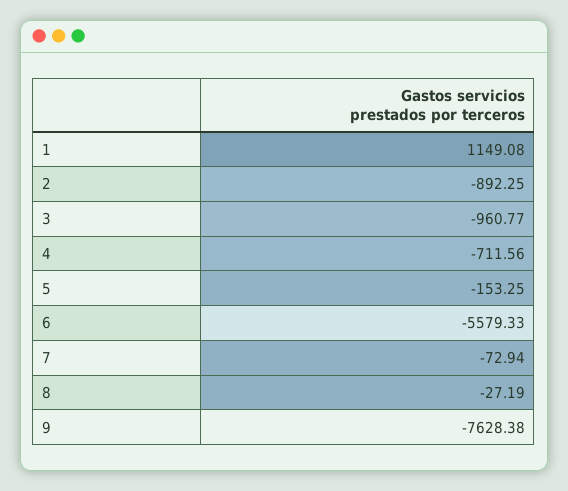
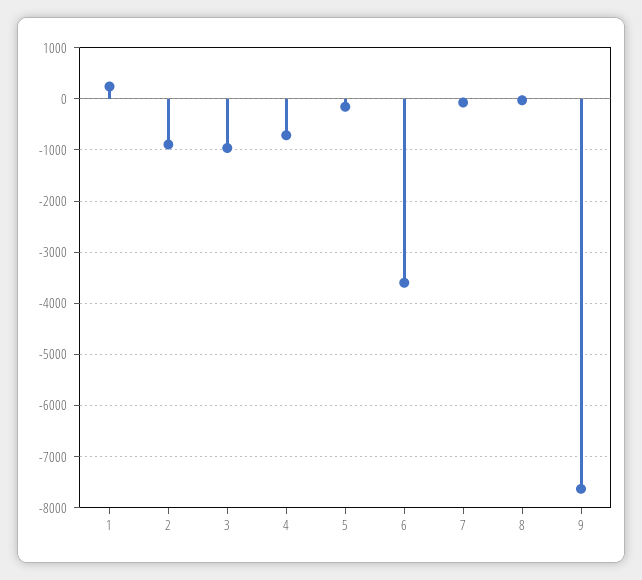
  {
-   "1": 1149.08,
+   "1": 200,
    "2": -892.25,
    "3": -960.77,
    "4": -711.56,
    "5": -153.25,
-   "6": -5579.33,
+   "6": -3600,
    "7": -72.94,
    "8": -27.19,
    "9": -7628.38
  }

